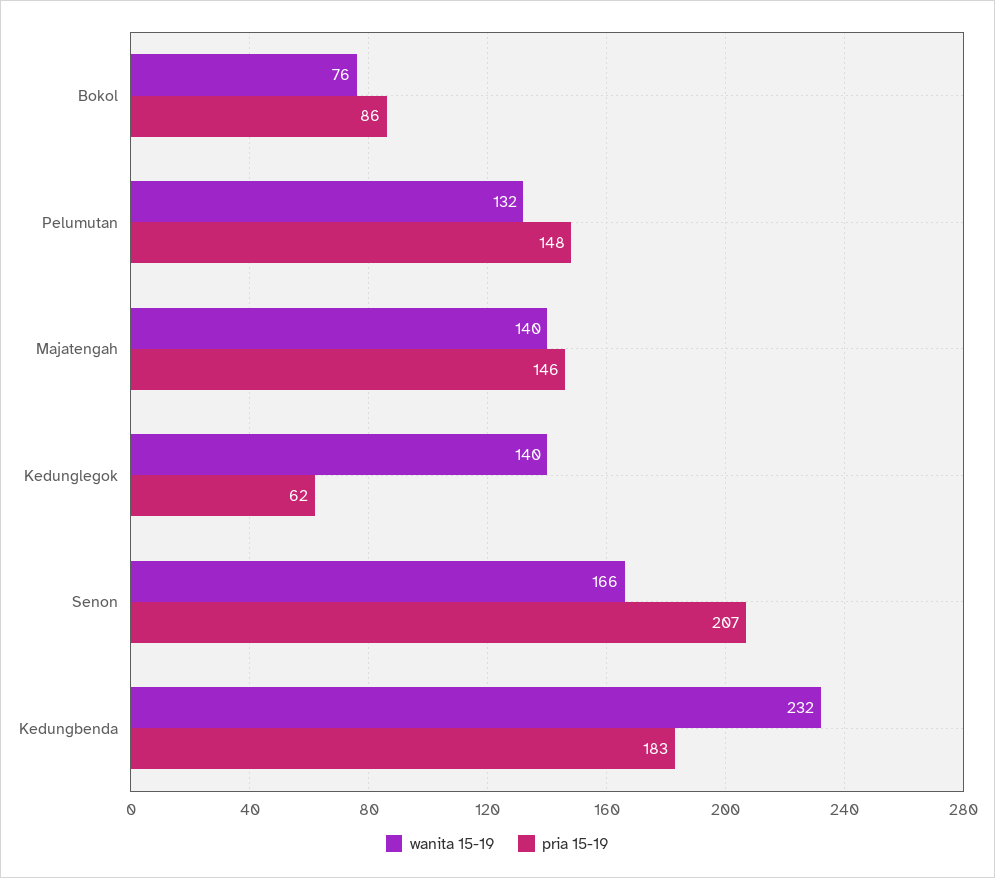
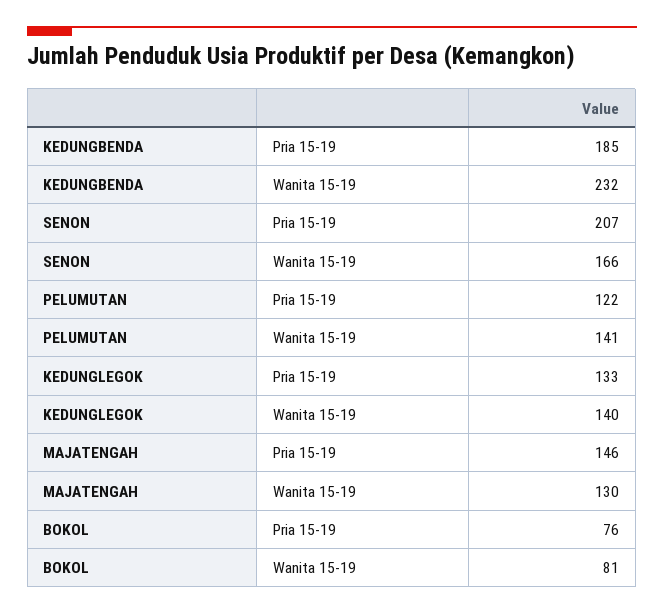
  {
    "wanita 15-19": {
-     "Bokol": 76,
+     "Bokol": 81,
-     "Pelumutan": 132,
+     "Pelumutan": 141,
-     "Majatengah": 140,
+     "Majatengah": 130,
      "Kedunglegok": 140,
      "Senon": 166,
      "Kedungbenda": 232
    },
    "pria 15-19": {
-     "Bokol": 86,
+     "Bokol": 76,
-     "Pelumutan": 148,
+     "Pelumutan": 122,
      "Majatengah": 146,
-     "Kedunglegok": 62,
+     "Kedunglegok": 133,
      "Senon": 207,
-     "Kedungbenda": 183
+     "Kedungbenda": 185
    }
  }

